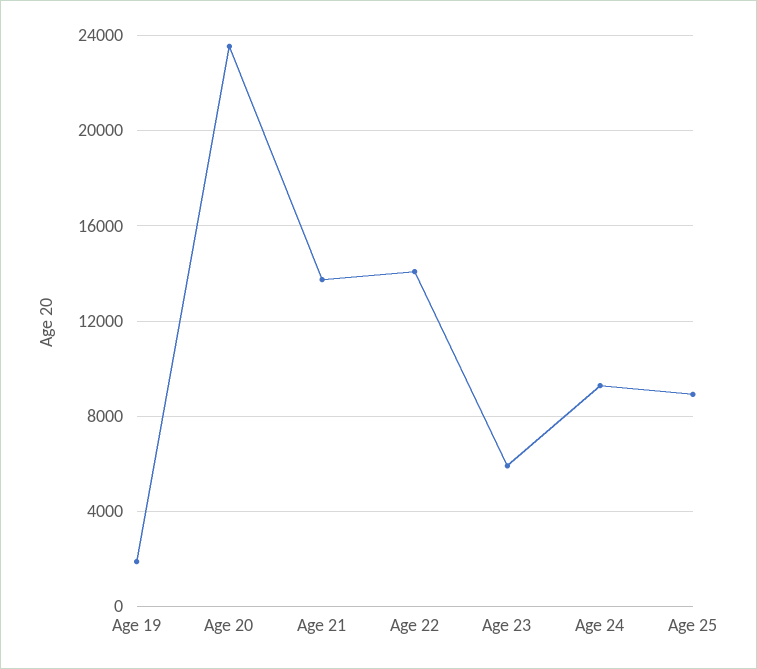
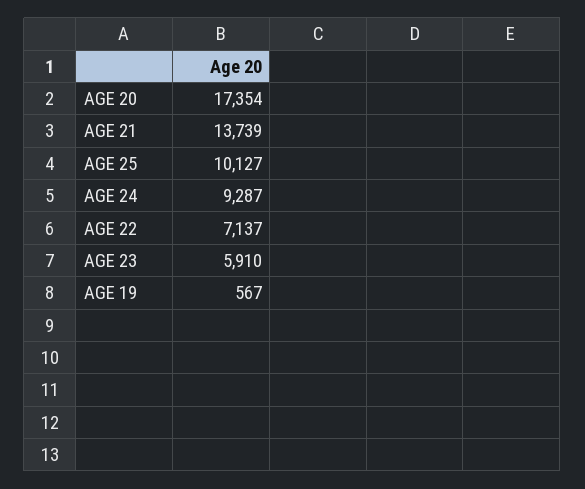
  {
-   "Age 19": 2000,
+   "Age 19": 567,
-   "Age 20": 23500,
+   "Age 20": 17354,
    "Age 21": 13739,
-   "Age 22": 14000,
+   "Age 22": 7137,
    "Age 23": 5910,
    "Age 24": 9287,
-   "Age 25": 9000
+   "Age 25": 10127
  }

